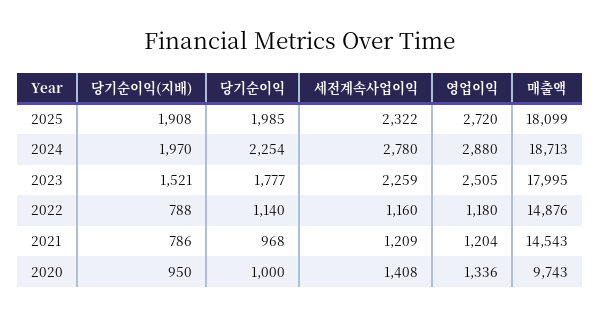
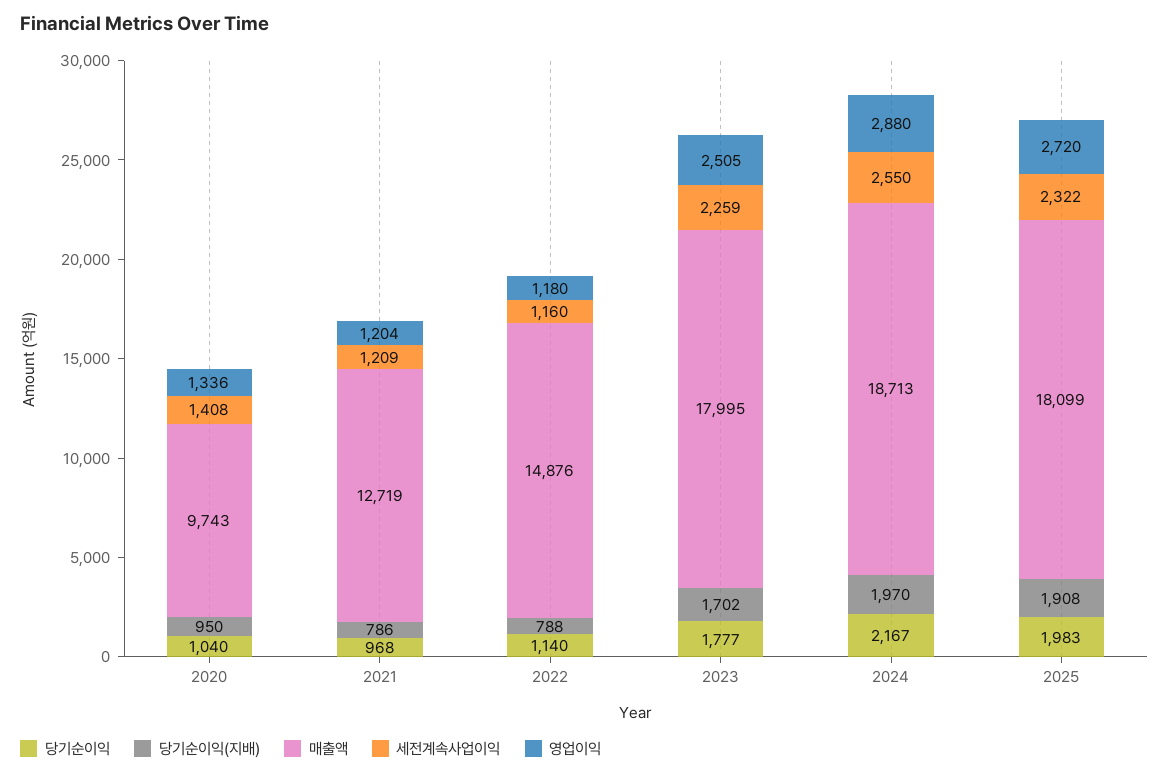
  {
    "당기순이익(지배)": {
      "2025": 1908,
      "2024": 1970,
-     "2023": 1521,
+     "2023": 1702,
      "2022": 788,
      "2021": 786,
      "2020": 950
    },
    "당기순이익": {
-     "2025": 1985,
+     "2025": 1983,
-     "2024": 2254,
+     "2024": 2167,
      "2023": 1777,
      "2022": 1140,
      "2021": 968,
-     "2020": 1000
+     "2020": 1040
    },
    "세전계속사업이익": {
      "2025": 2322,
-     "2024": 2780,
+     "2024": 2550,
      "2023": 2259,
      "2022": 1160,
      "2021": 1209,
      "2020": 1408
    },
    "영업이익": {
      "2025": 2720,
      "2024": 2880,
      "2023": 2505,
      "2022": 1180,
      "2021": 1204,
      "2020": 1336
    },
    "매출액": {
      "2025": 18099,
      "2024": 18713,
      "2023": 17995,
      "2022": 14876,
-     "2021": 14543,
+     "2021": 12719,
      "2020": 9743
    }
  }

